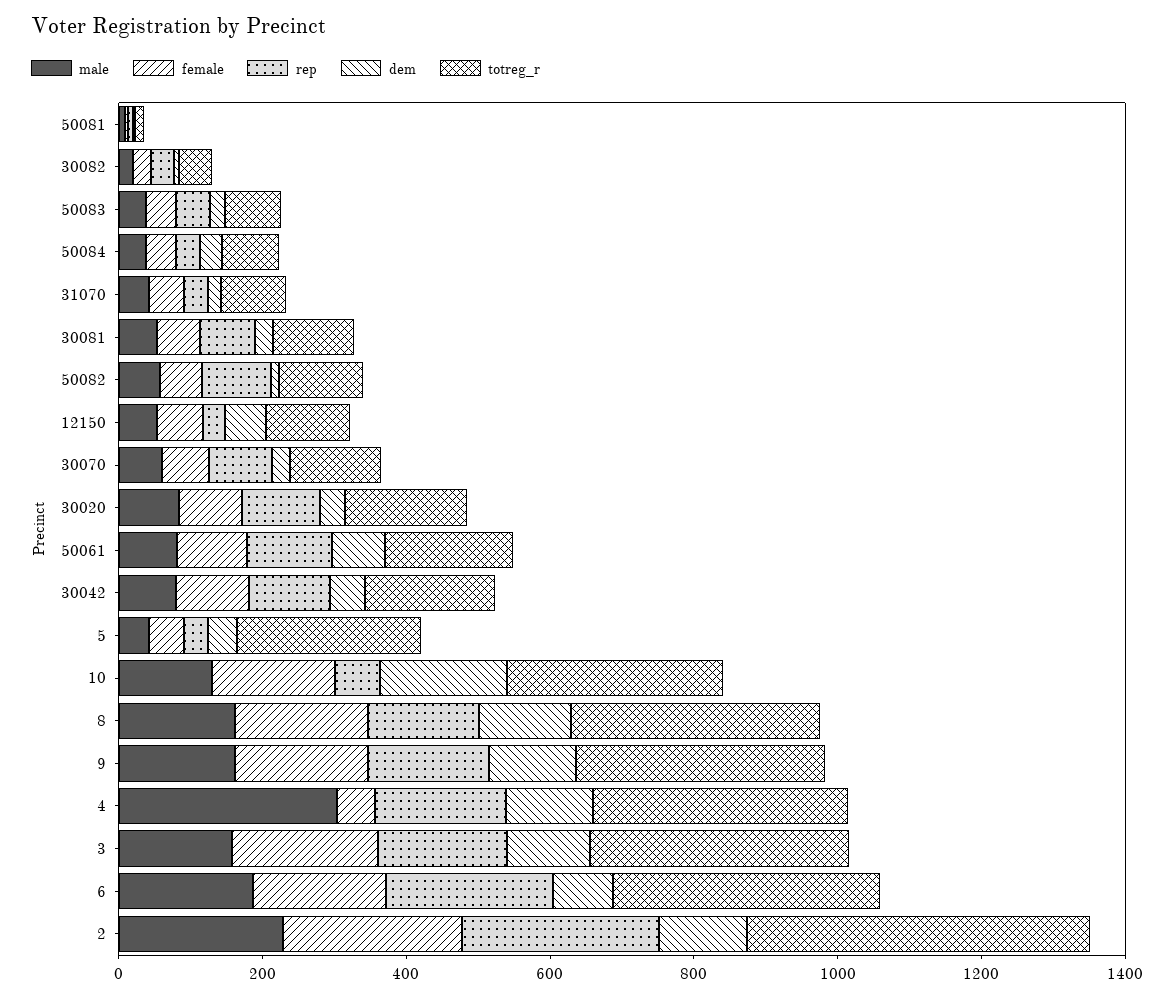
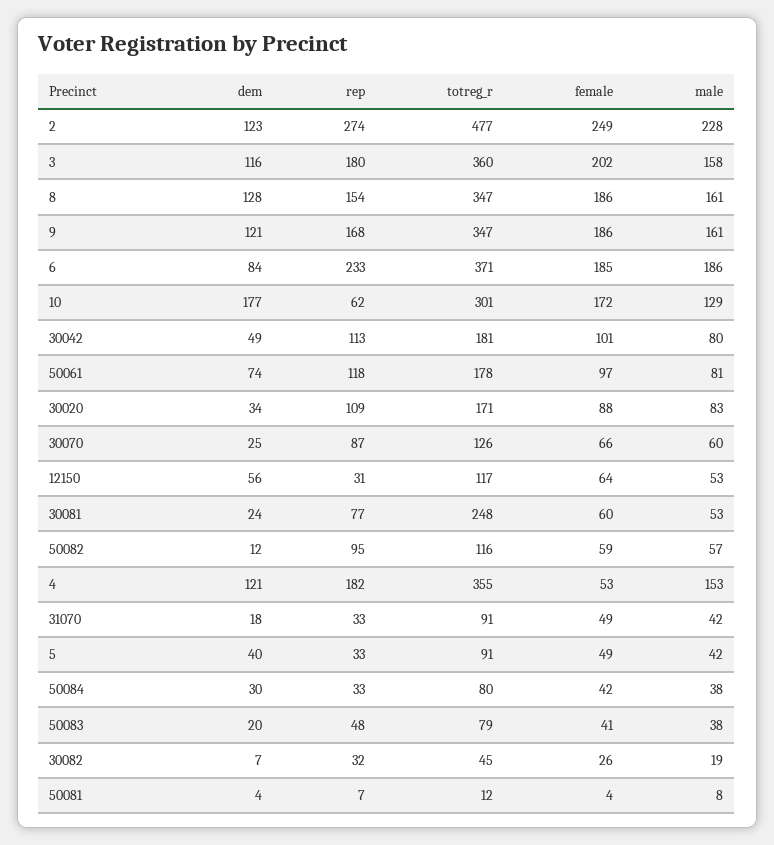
  {
    "male": {
      "50081": 8,
      "30082": 19,
      "50083": 38,
      "50084": 38,
      "31070": 42,
      "30081": 53,
      "50082": 57,
      "12150": 53,
      "30070": 60,
      "30020": 83,
      "50061": 81,
      "30042": 80,
      "5": 42,
      "10": 129,
      "8": 161,
      "9": 161,
-     "4": 300,
+     "4": 153,
      "3": 158,
      "6": 186,
      "2": 228
    },
    "female": {
      "50081": 4,
      "30082": 26,
      "50083": 41,
      "50084": 42,
      "31070": 49,
      "30081": 60,
      "50082": 59,
      "12150": 64,
      "30070": 66,
      "30020": 88,
      "50061": 97,
      "30042": 101,
      "5": 49,
      "10": 172,
      "8": 186,
      "9": 186,
      "4": 53,
      "3": 202,
      "6": 185,
      "2": 249
    },
    "rep": {
      "50081": 7,
      "30082": 32,
      "50083": 48,
      "50084": 33,
      "31070": 33,
      "30081": 77,
      "50082": 95,
      "12150": 31,
      "30070": 87,
      "30020": 109,
      "50061": 118,
      "30042": 113,
      "5": 33,
      "10": 62,
      "8": 154,
      "9": 168,
      "4": 182,
      "3": 180,
      "6": 233,
      "2": 274
    },
    "dem": {
      "50081": 4,
      "30082": 7,
      "50083": 20,
      "50084": 30,
      "31070": 18,
      "30081": 24,
      "50082": 12,
      "12150": 56,
      "30070": 25,
      "30020": 34,
      "50061": 74,
      "30042": 49,
      "5": 40,
      "10": 177,
      "8": 128,
      "9": 121,
      "4": 121,
      "3": 116,
      "6": 84,
      "2": 123
    },
    "totreg_r": {
      "50081": 12,
      "30082": 45,
      "50083": 79,
      "50084": 80,
      "31070": 91,
-     "30081": 100,
+     "30081": 248,
      "50082": 116,
      "12150": 117,
      "30070": 126,
      "30020": 171,
      "50061": 178,
      "30042": 181,
-     "5": 250,
+     "5": 91,
      "10": 301,
      "8": 347,
      "9": 347,
      "4": 355,
      "3": 360,
      "6": 371,
      "2": 477
    }
  }

